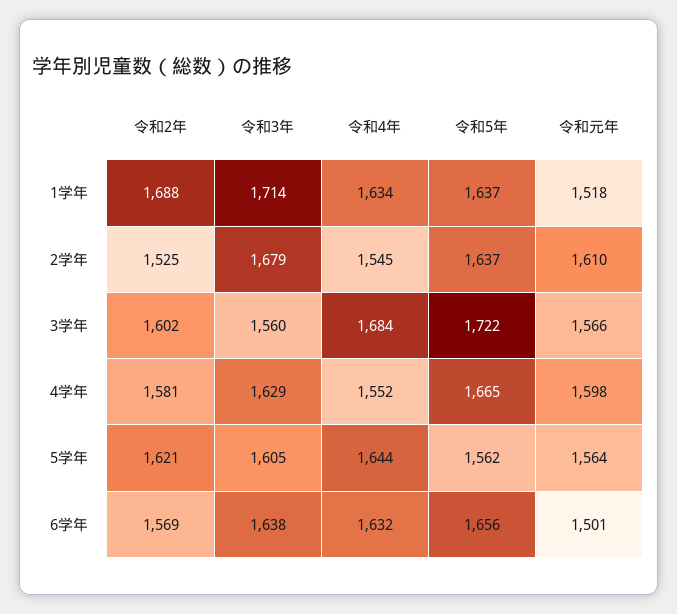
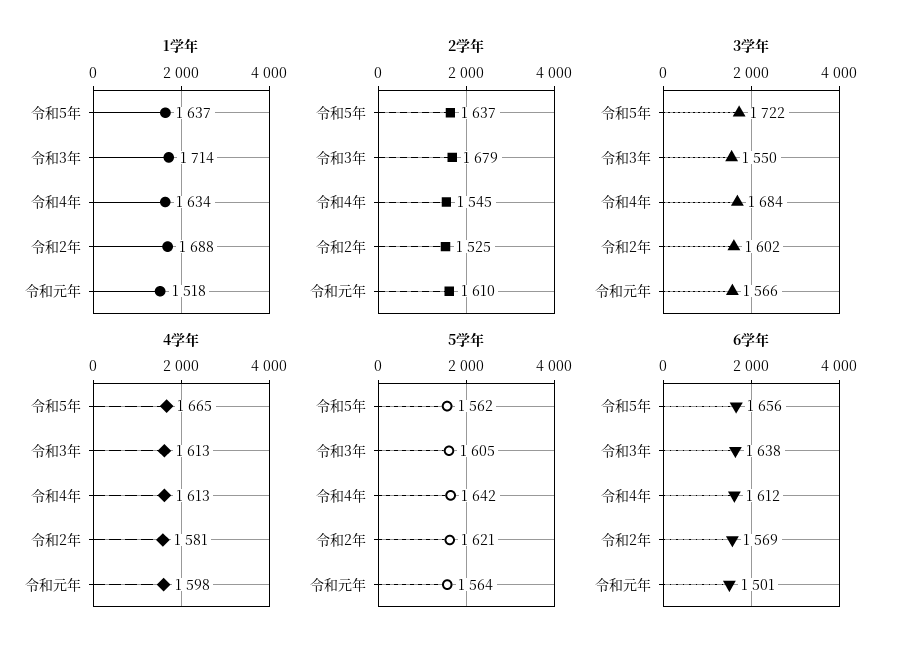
  {
    "1学年": {
      "令和2年": 1688,
      "令和3年": 1714,
      "令和4年": 1634,
      "令和5年": 1637,
      "令和元年": 1518
    },
    "2学年": {
      "令和2年": 1525,
      "令和3年": 1679,
      "令和4年": 1545,
      "令和5年": 1637,
      "令和元年": 1610
    },
    "3学年": {
      "令和2年": 1602,
-     "令和3年": 1560,
+     "令和3年": 1550,
      "令和4年": 1684,
      "令和5年": 1722,
      "令和元年": 1566
    },
    "4学年": {
      "令和2年": 1581,
-     "令和3年": 1629,
+     "令和3年": 1613,
-     "令和4年": 1552,
+     "令和4年": 1613,
      "令和5年": 1665,
      "令和元年": 1598
    },
    "5学年": {
      "令和2年": 1621,
      "令和3年": 1605,
-     "令和4年": 1644,
+     "令和4年": 1642,
      "令和5年": 1562,
      "令和元年": 1564
    },
    "6学年": {
      "令和2年": 1569,
      "令和3年": 1638,
-     "令和4年": 1632,
+     "令和4年": 1612,
      "令和5年": 1656,
      "令和元年": 1501
    }
  }

